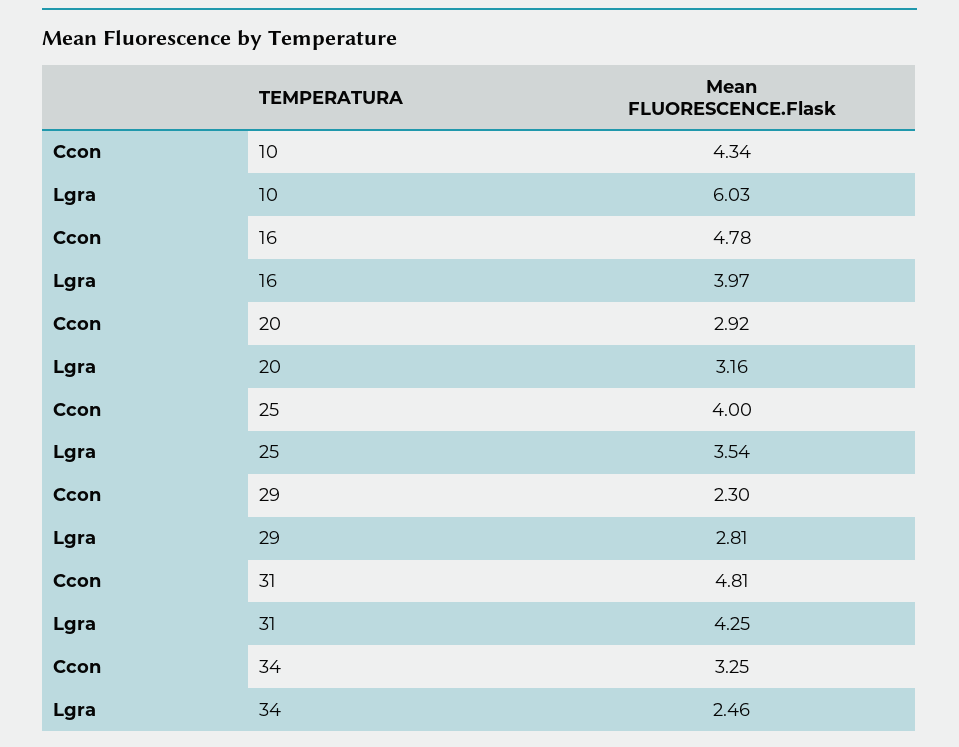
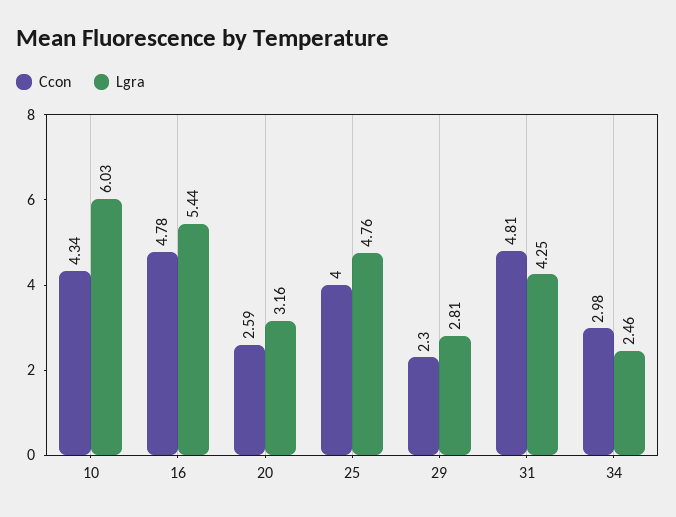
  {
    "Ccon": {
      "10": 4.34,
      "16": 4.78,
-     "20": 2.92,
+     "20": 2.59,
      "25": 4,
      "29": 2.3,
      "31": 4.81,
-     "34": 3.25
+     "34": 2.98
    },
    "Lgra": {
      "10": 6.03,
-     "16": 3.97,
+     "16": 5.44,
      "20": 3.16,
-     "25": 3.54,
+     "25": 4.76,
      "29": 2.81,
      "31": 4.25,
      "34": 2.46
    }
  }

